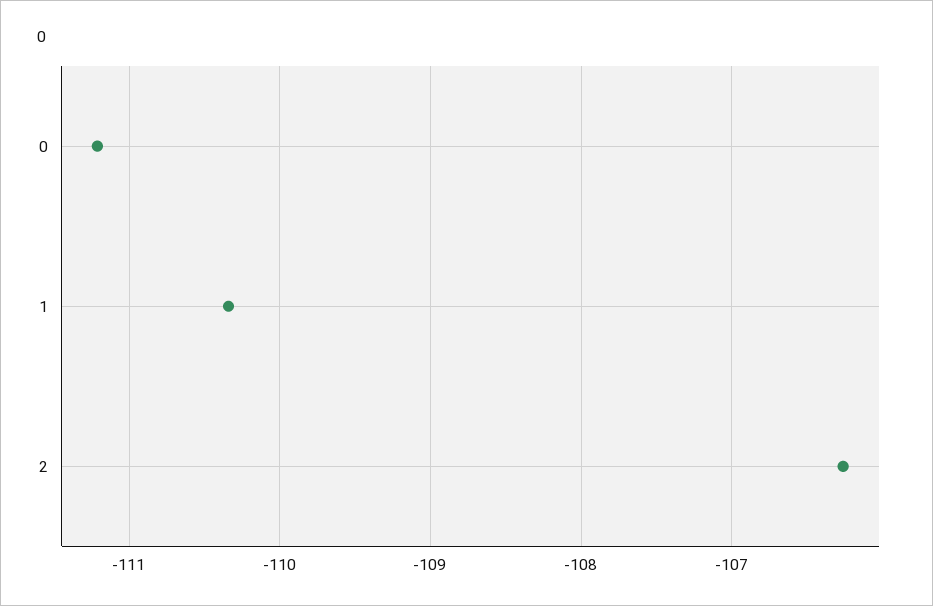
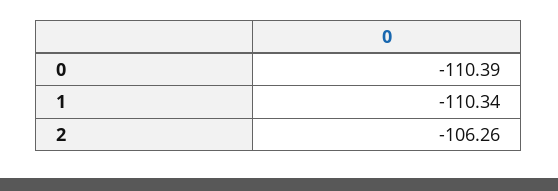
  {
-   "0": -111.2,
+   "0": -110.39,
    "1": -110.34,
    "2": -106.26
  }

